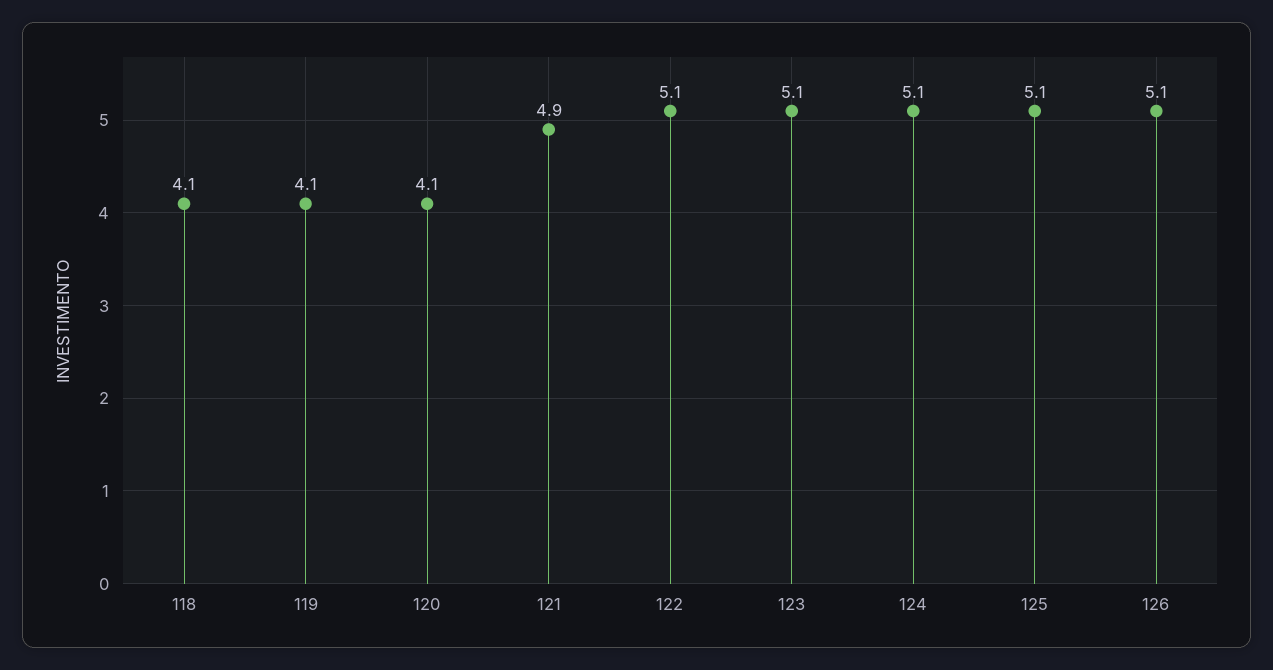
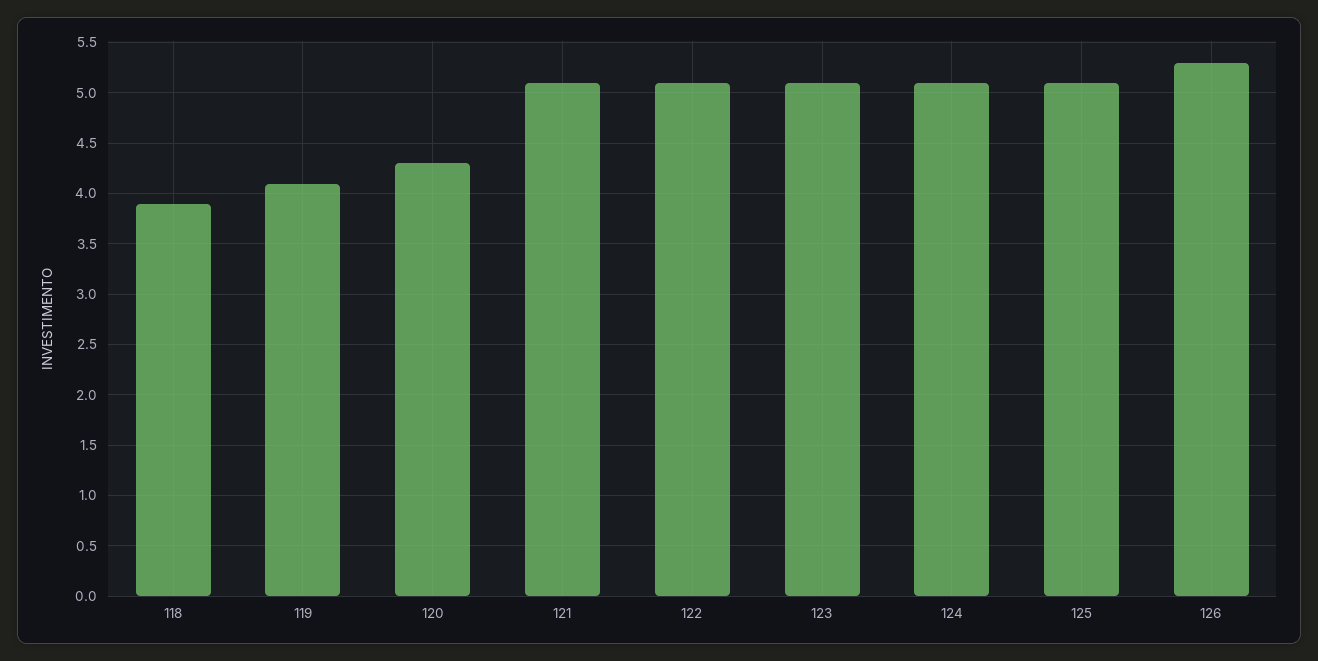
  {
-   "118": 4.1,
+   "118": 3.9,
    "119": 4.1,
-   "120": 4.1,
+   "120": 4.3,
-   "121": 4.9,
+   "121": 5.1,
    "122": 5.1,
    "123": 5.1,
    "124": 5.1,
    "125": 5.1,
-   "126": 5.1
+   "126": 5.3
  }

